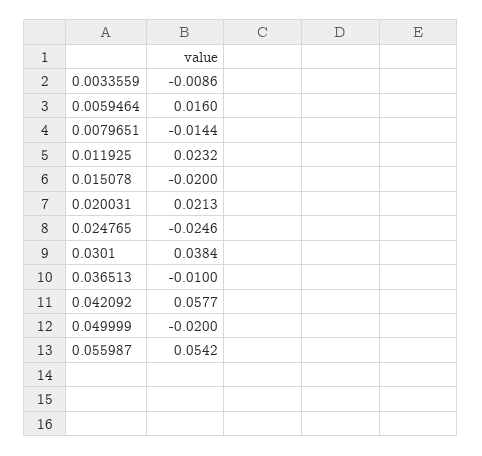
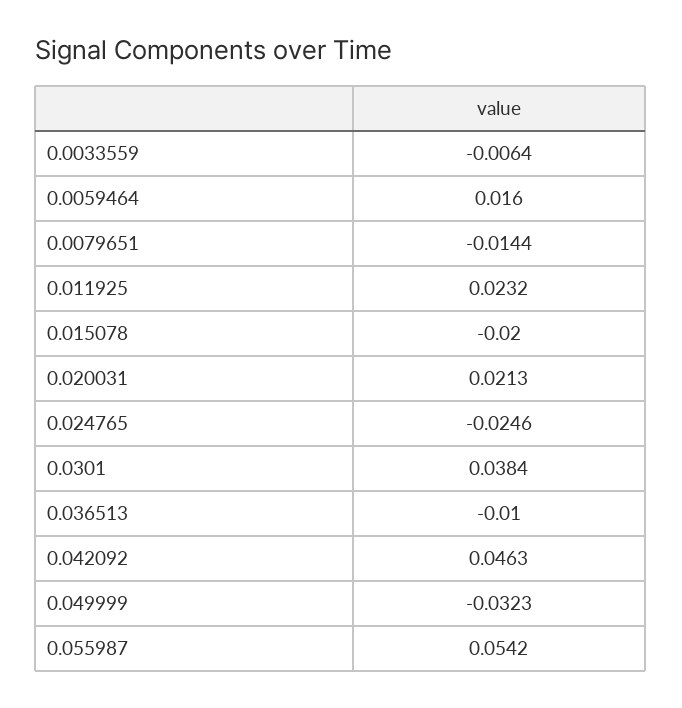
  {
-   "0.0033559": -0.0086,
+   "0.0033559": -0.0064,
    "0.0059464": 0.016,
    "0.0079651": -0.0144,
    "0.011925": 0.0232,
    "0.015078": -0.02,
    "0.020031": 0.0213,
    "0.024765": -0.0246,
    "0.0301": 0.0384,
    "0.036513": -0.01,
-   "0.042092": 0.0577,
+   "0.042092": 0.0463,
-   "0.049999": -0.02,
+   "0.049999": -0.0323,
    "0.055987": 0.0542
  }

